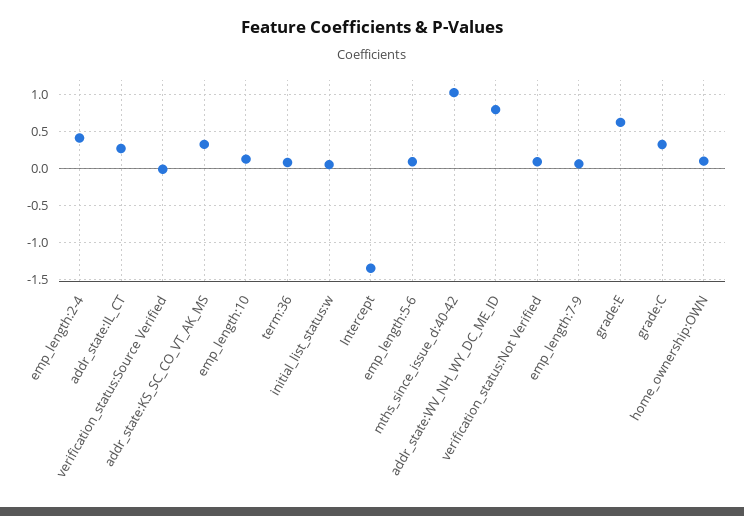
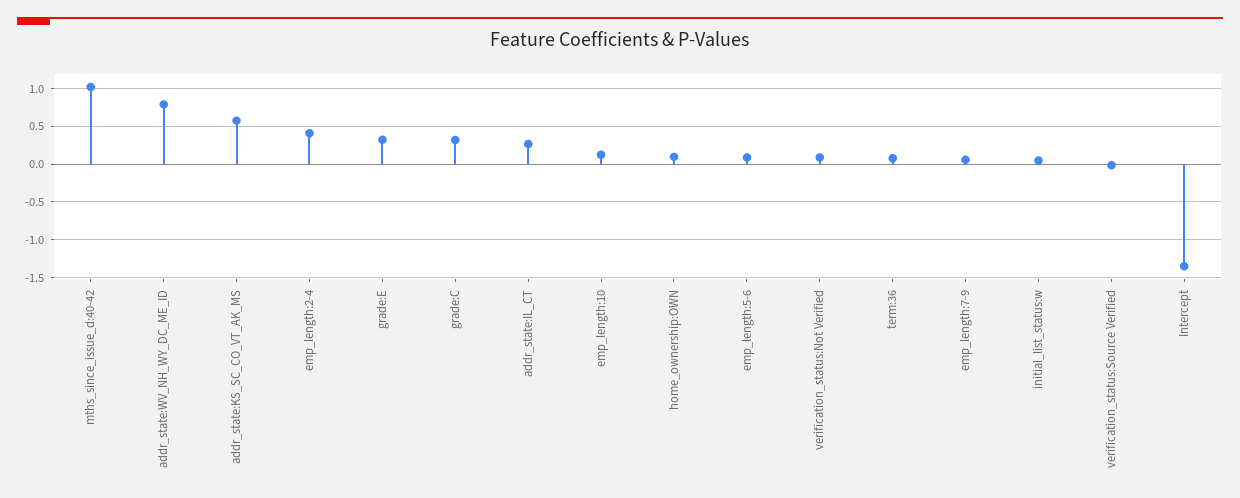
  {
    "emp_length:2-4": 0.4,
    "addr_state:IL_CT": 0.3,
    "verification_status:Source Verified": 0,
-   "addr_state:KS_SC_CO_VT_AK_MS": 0.3,
+   "addr_state:KS_SC_CO_VT_AK_MS": 0.6,
    "emp_length:10": 0.1,
    "term:36": 0.1,
    "initial_list_status:w": 0,
    "Intercept": -1.4,
    "emp_length:5-6": 0.1,
    "mths_since_issue_d:40-42": 1,
    "addr_state:WV_NH_WY_DC_ME_ID": 0.8,
    "verification_status:Not Verified": 0.1,
    "emp_length:7-9": 0.1,
-   "grade:E": 0.6,
+   "grade:E": 0.3,
    "grade:C": 0.3,
    "home_ownership:OWN": 0.1
  }

